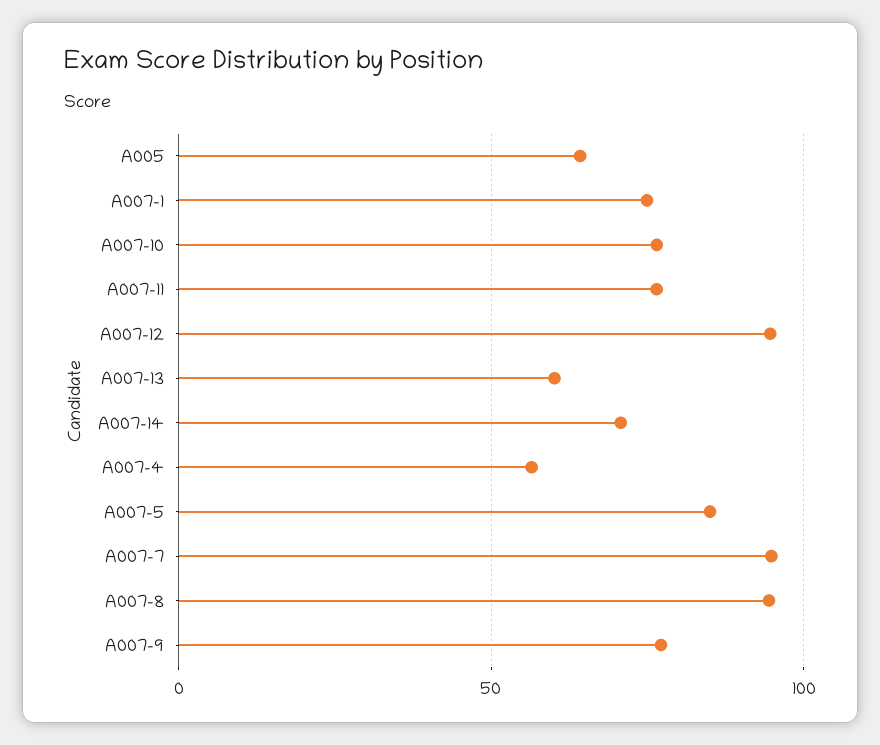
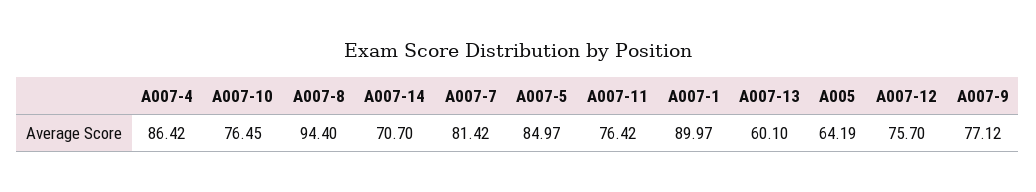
  {
    "A005": 64.19,
-   "A007-1": 75,
+   "A007-1": 89.97,
    "A007-10": 76.45,
    "A007-11": 76.42,
-   "A007-12": 95,
+   "A007-12": 75.7,
    "A007-13": 60.1,
    "A007-14": 70.7,
-   "A007-4": 55,
+   "A007-4": 86.42,
    "A007-5": 84.97,
-   "A007-7": 95,
+   "A007-7": 81.42,
    "A007-8": 94.4,
    "A007-9": 77.12
  }

